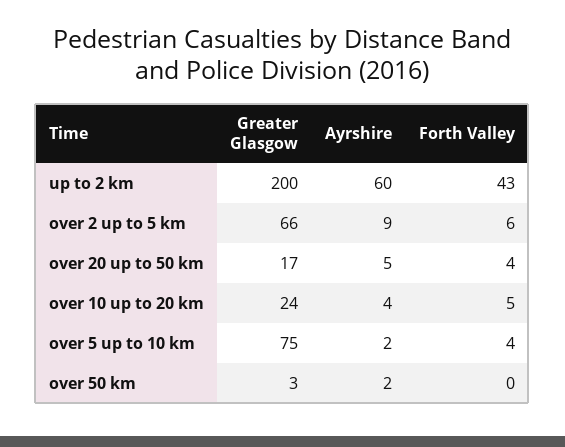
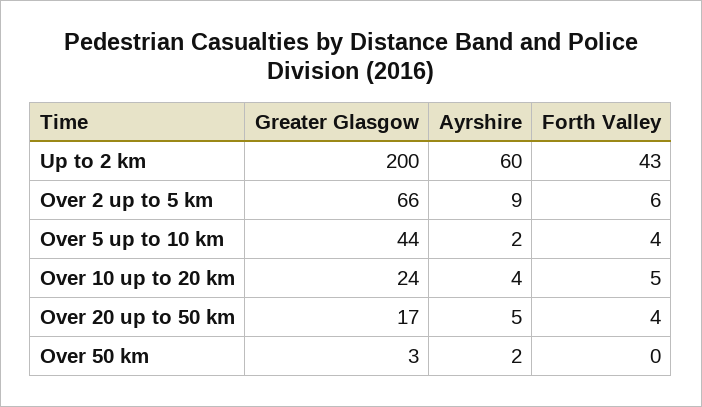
  {
    "Greater Glasgow": {
      "up to 2 km": 200,
      "over 2 up to 5 km": 66,
      "over 20 up to 50 km": 17,
      "over 10 up to 20 km": 24,
-     "over 5 up to 10 km": 75,
+     "over 5 up to 10 km": 44,
      "over 50 km": 3
    },
    "Ayrshire": {
      "up to 2 km": 60,
      "over 2 up to 5 km": 9,
      "over 20 up to 50 km": 5,
      "over 10 up to 20 km": 4,
      "over 5 up to 10 km": 2,
      "over 50 km": 2
    },
    "Forth Valley": {
      "up to 2 km": 43,
      "over 2 up to 5 km": 6,
      "over 20 up to 50 km": 4,
      "over 10 up to 20 km": 5,
      "over 5 up to 10 km": 4,
      "over 50 km": 0
    }
  }

